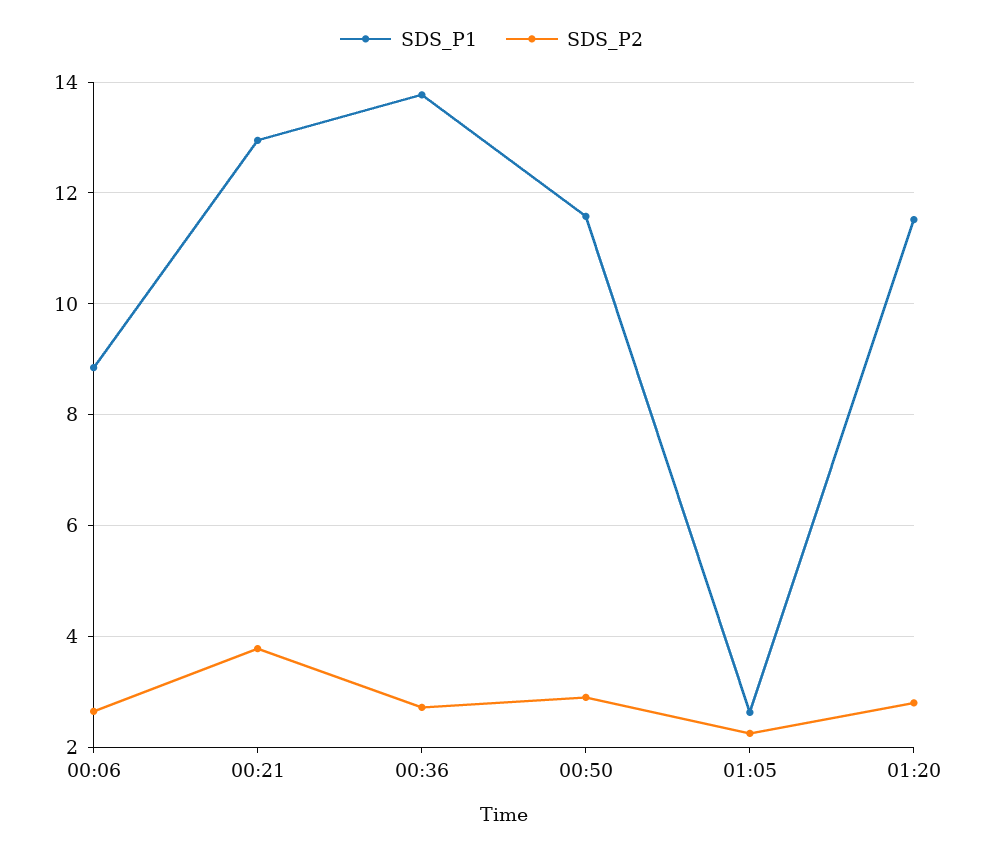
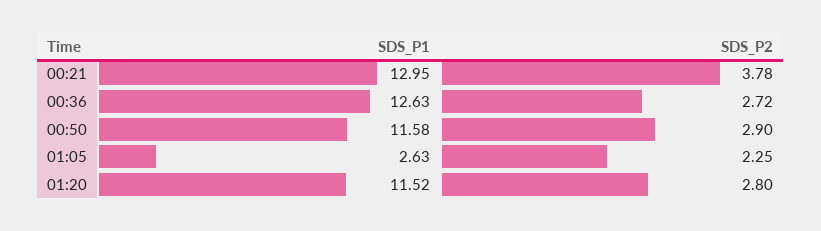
  {
    "SDS_P1": {
-     "00:06": 8.8,
      "00:21": 12.95,
-     "00:36": 13.8,
+     "00:36": 12.63,
      "00:50": 11.58,
      "01:05": 2.63,
      "01:20": 11.52
    },
    "SDS_P2": {
-     "00:06": 2.6,
      "00:21": 3.78,
      "00:36": 2.72,
      "00:50": 2.9,
      "01:05": 2.25,
      "01:20": 2.8
    }
  }

